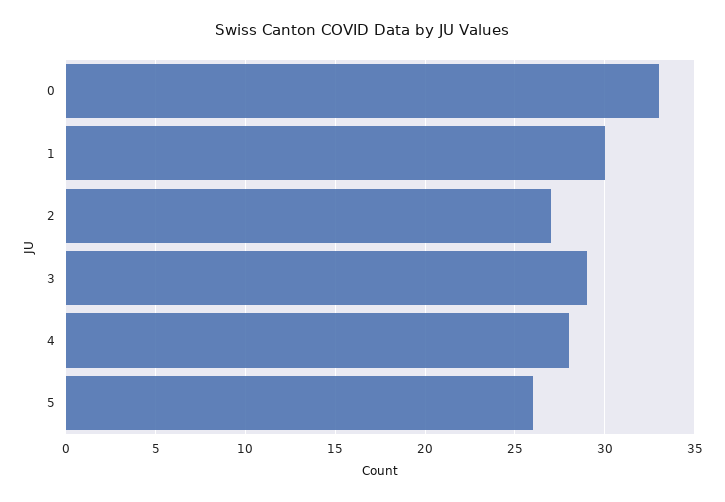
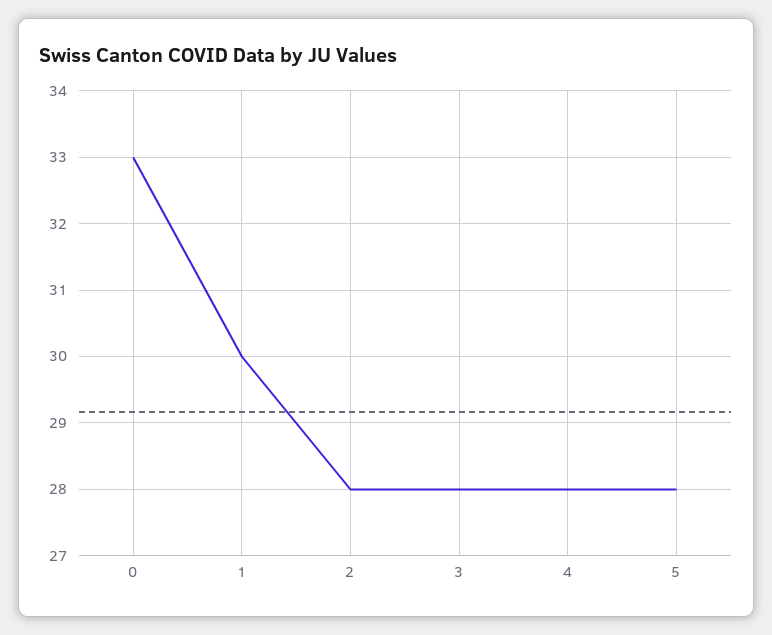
  {
    "0": 33,
    "1": 30,
-   "2": 27,
+   "2": 28,
-   "3": 29,
+   "3": 28,
    "4": 28,
-   "5": 26
+   "5": 28
  }

